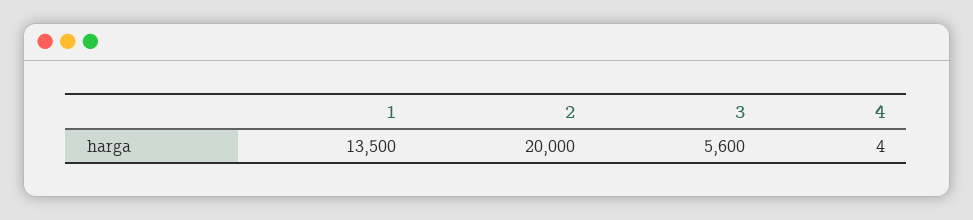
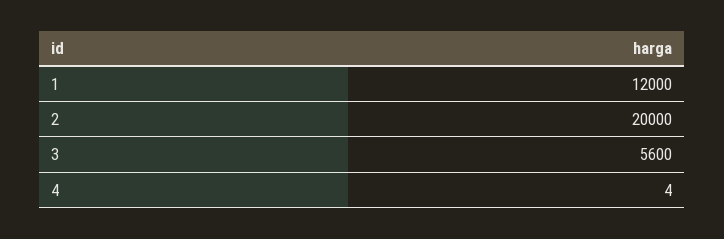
  {
-   "1": 13500,
+   "1": 12000,
    "2": 20000,
    "3": 5600,
    "4": 4
  }

